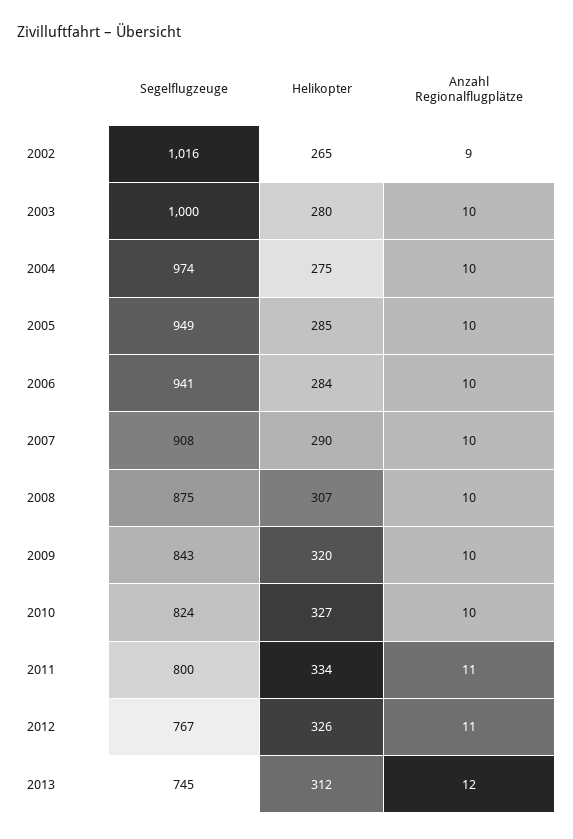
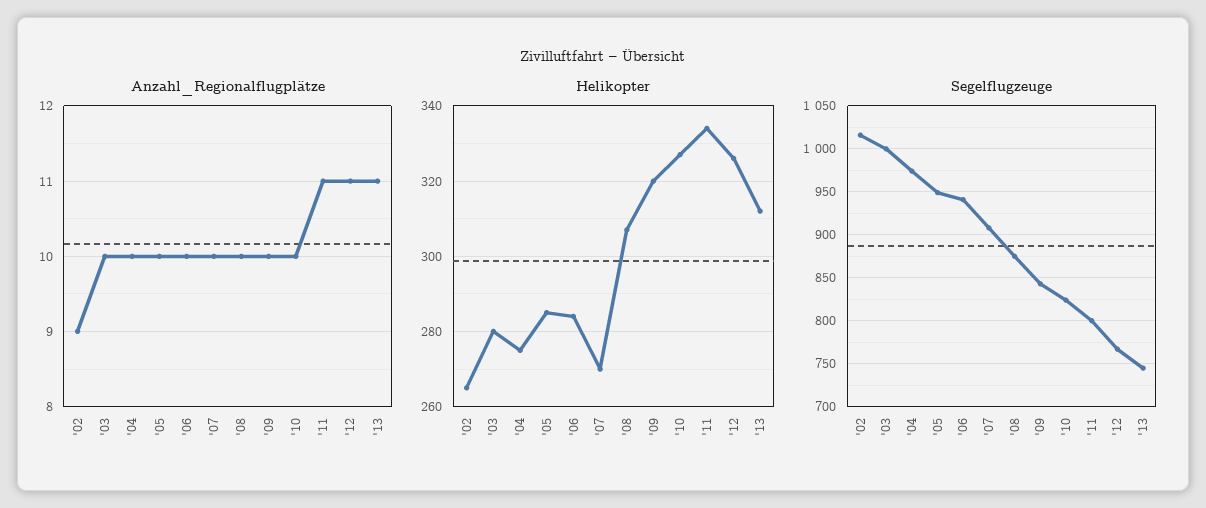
  {
    "Segelflugzeuge": {
      "2002": 1016,
      "2003": 1000,
      "2004": 974,
      "2005": 949,
      "2006": 941,
      "2007": 908,
      "2008": 875,
      "2009": 843,
      "2010": 824,
      "2011": 800,
      "2012": 767,
      "2013": 745
    },
    "Helikopter": {
      "2002": 265,
      "2003": 280,
      "2004": 275,
      "2005": 285,
      "2006": 284,
-     "2007": 290,
+     "2007": 270,
      "2008": 307,
      "2009": 320,
      "2010": 327,
      "2011": 334,
      "2012": 326,
      "2013": 312
    },
    "Anzahl Regionalflugplätze": {
      "2002": 9,
      "2003": 10,
      "2004": 10,
      "2005": 10,
      "2006": 10,
      "2007": 10,
      "2008": 10,
      "2009": 10,
      "2010": 10,
      "2011": 11,
      "2012": 11,
-     "2013": 12
+     "2013": 11
    }
  }

